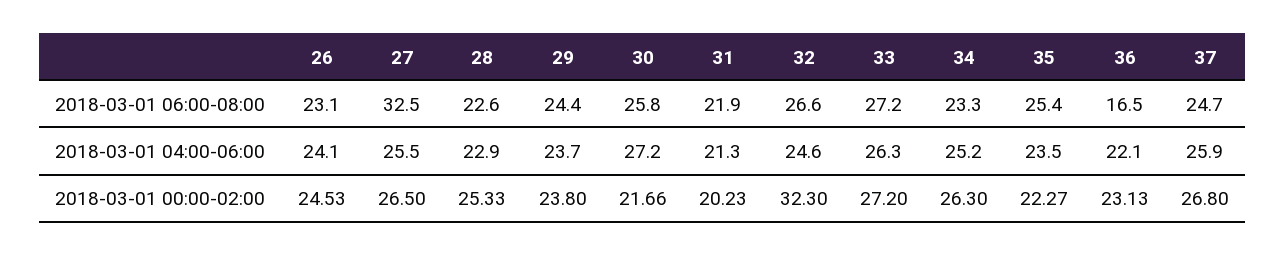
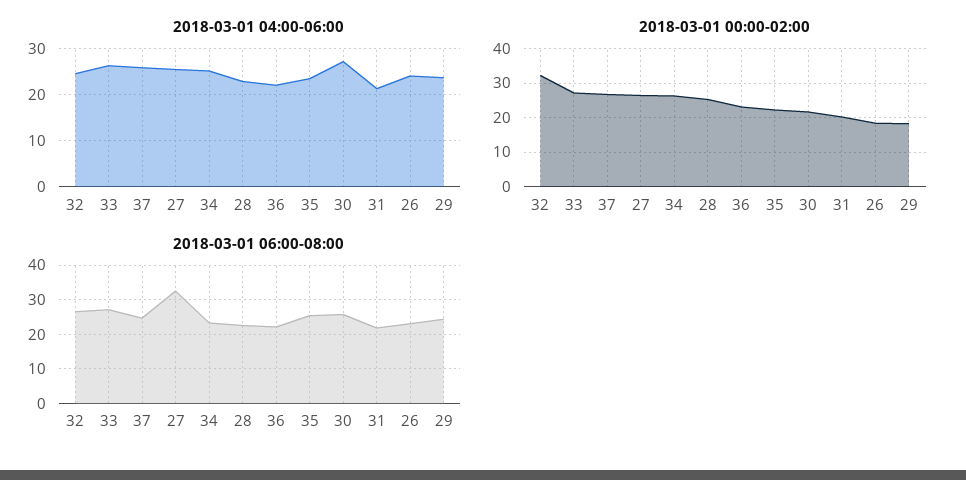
  {
    "2018-03-01 06:00-08:00": {
      "26": 23.1,
      "27": 32.5,
      "28": 22.6,
      "29": 24.4,
      "30": 25.8,
      "31": 21.9,
      "32": 26.6,
      "33": 27.2,
      "34": 23.3,
      "35": 25.4,
-     "36": 16.5,
+     "36": 22,
      "37": 24.7
    },
    "2018-03-01 04:00-06:00": {
      "26": 24.1,
      "27": 25.5,
      "28": 22.9,
      "29": 23.7,
      "30": 27.2,
      "31": 21.3,
      "32": 24.6,
      "33": 26.3,
      "34": 25.2,
      "35": 23.5,
      "36": 22.1,
      "37": 25.9
    },
    "2018-03-01 00:00-02:00": {
-     "26": 24.53,
+     "26": 18,
      "27": 26.5,
      "28": 25.33,
-     "29": 23.8,
+     "29": 18,
      "30": 21.66,
      "31": 20.23,
      "32": 32.3,
      "33": 27.2,
      "34": 26.3,
      "35": 22.27,
      "36": 23.13,
      "37": 26.8
    }
  }

